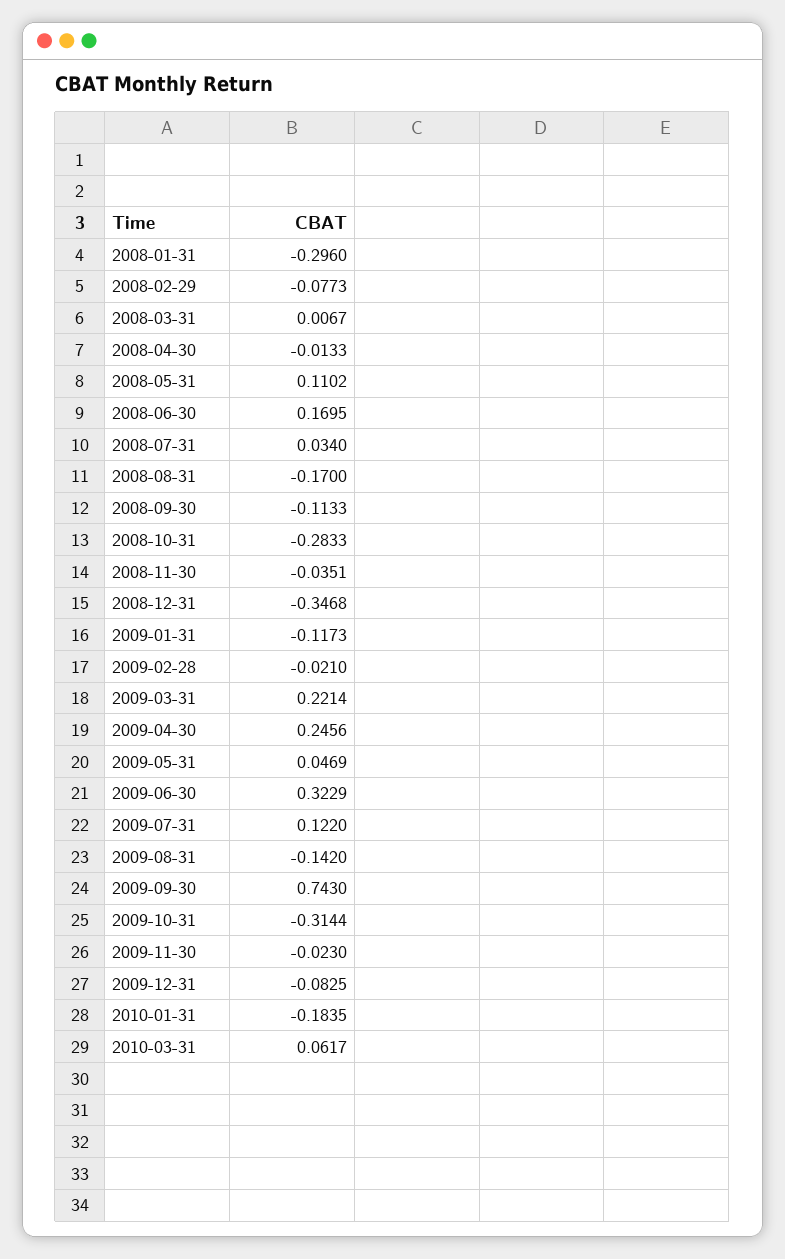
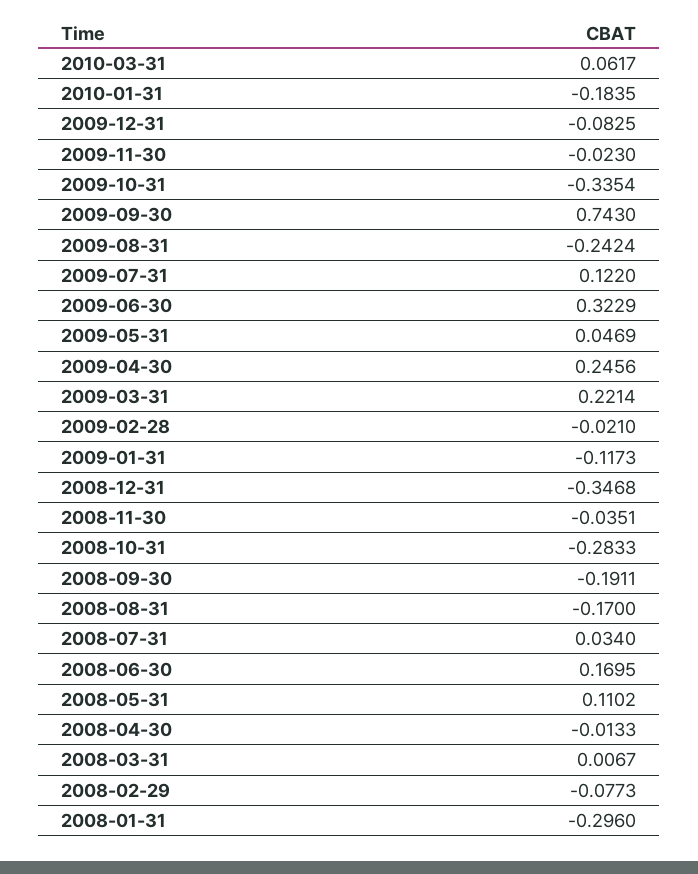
  {
    "2008-01-31": -0.296,
    "2008-02-29": -0.0773,
    "2008-03-31": 0.0067,
    "2008-04-30": -0.0133,
    "2008-05-31": 0.1102,
    "2008-06-30": 0.1695,
    "2008-07-31": 0.034,
    "2008-08-31": -0.17,
-   "2008-09-30": -0.1133,
+   "2008-09-30": -0.1911,
    "2008-10-31": -0.2833,
    "2008-11-30": -0.0351,
    "2008-12-31": -0.3468,
    "2009-01-31": -0.1173,
    "2009-02-28": -0.021,
    "2009-03-31": 0.2214,
    "2009-04-30": 0.2456,
    "2009-05-31": 0.0469,
    "2009-06-30": 0.3229,
    "2009-07-31": 0.122,
-   "2009-08-31": -0.142,
+   "2009-08-31": -0.2424,
    "2009-09-30": 0.743,
-   "2009-10-31": -0.3144,
+   "2009-10-31": -0.3354,
    "2009-11-30": -0.023,
    "2009-12-31": -0.0825,
    "2010-01-31": -0.1835,
    "2010-03-31": 0.0617
  }

